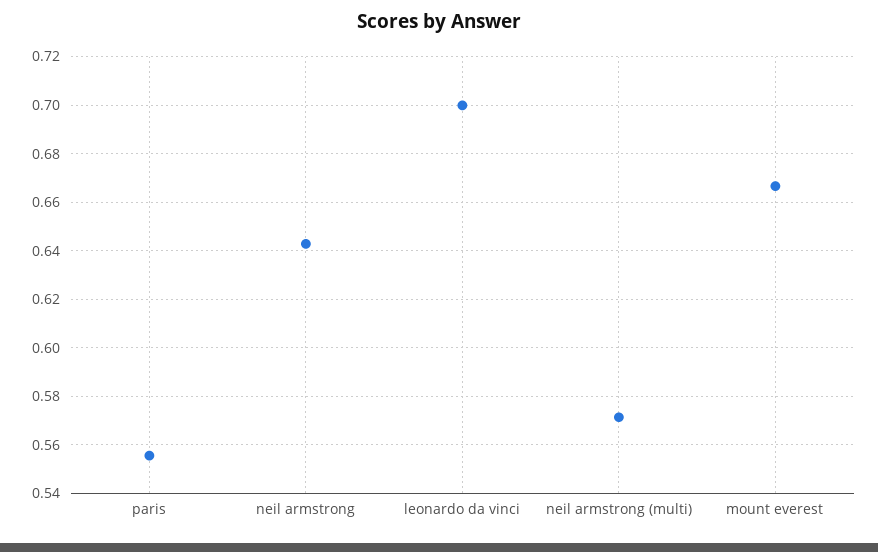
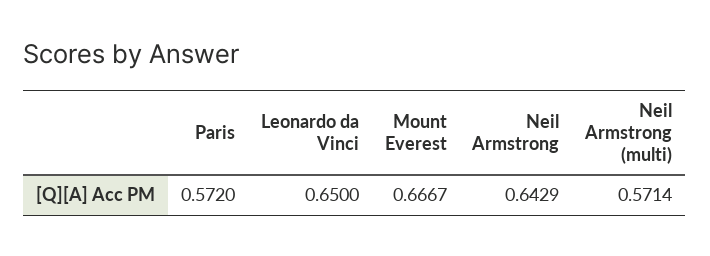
  {
-   "paris": 0.555,
+   "paris": 0.572,
    "neil armstrong": 0.6429,
-   "leonardo da vinci": 0.7,
+   "leonardo da vinci": 0.65,
    "neil armstrong (multi)": 0.5714,
    "mount everest": 0.6667
  }

